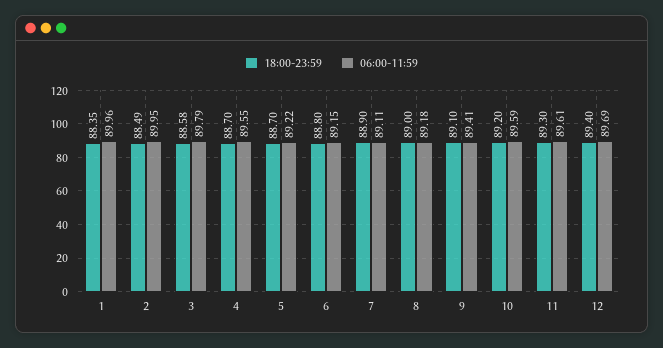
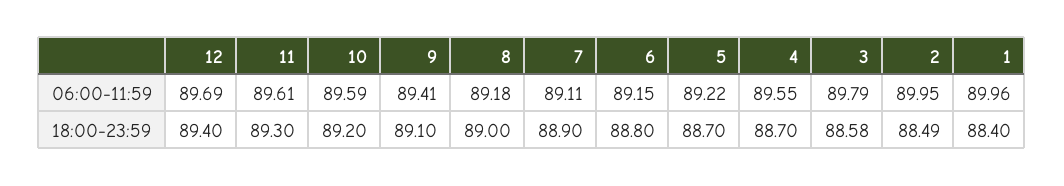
  {
    "18:00-23:59": {
-     "1": 88.35,
+     "1": 88.4,
      "2": 88.49,
      "3": 88.58,
      "4": 88.7,
      "5": 88.7,
      "6": 88.8,
      "7": 88.9,
      "8": 89,
      "9": 89.1,
      "10": 89.2,
      "11": 89.3,
      "12": 89.4
    },
    "06:00-11:59": {
      "1": 89.96,
      "2": 89.95,
      "3": 89.79,
      "4": 89.55,
      "5": 89.22,
      "6": 89.15,
      "7": 89.11,
      "8": 89.18,
      "9": 89.41,
      "10": 89.59,
      "11": 89.61,
      "12": 89.69
    }
  }

